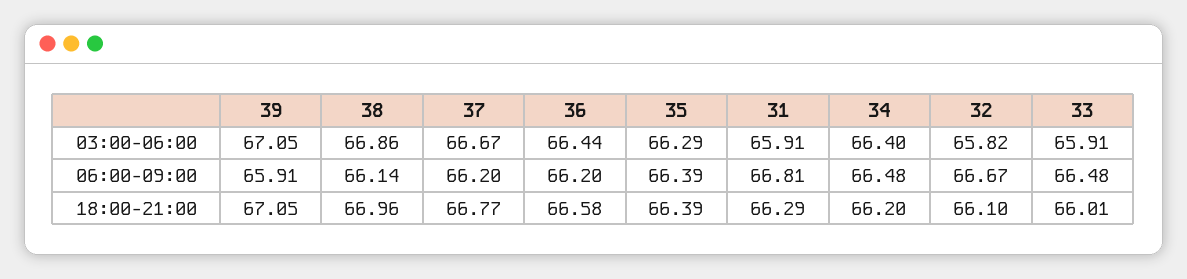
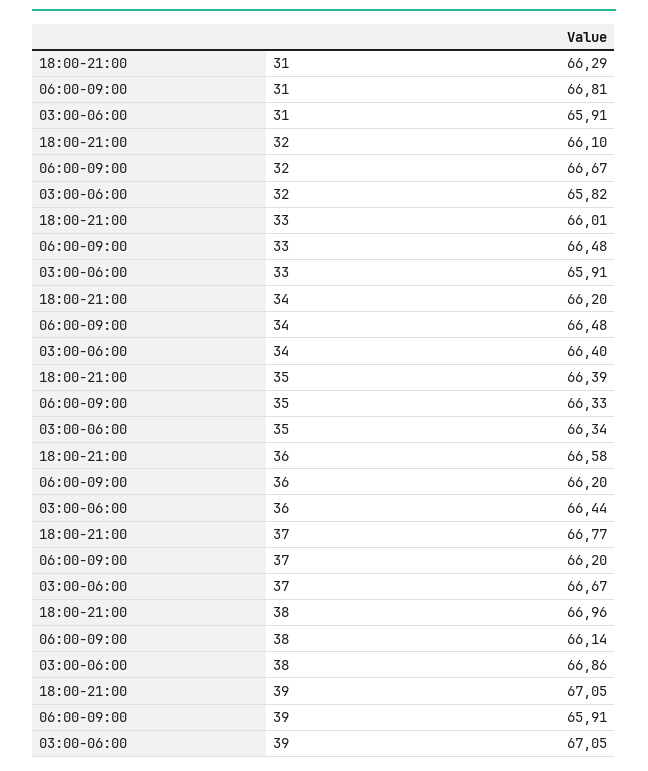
  {
    "39": {
      "03:00-06:00": 67.05,
      "06:00-09:00": 65.91,
      "18:00-21:00": 67.05
    },
    "38": {
      "03:00-06:00": 66.86,
      "06:00-09:00": 66.14,
      "18:00-21:00": 66.96
    },
    "37": {
      "03:00-06:00": 66.67,
      "06:00-09:00": 66.2,
      "18:00-21:00": 66.77
    },
    "36": {
      "03:00-06:00": 66.44,
      "06:00-09:00": 66.2,
      "18:00-21:00": 66.58
    },
    "35": {
-     "03:00-06:00": 66.29,
+     "03:00-06:00": 66.34,
-     "06:00-09:00": 66.39,
+     "06:00-09:00": 66.33,
      "18:00-21:00": 66.39
    },
    "31": {
      "03:00-06:00": 65.91,
      "06:00-09:00": 66.81,
      "18:00-21:00": 66.29
    },
    "34": {
      "03:00-06:00": 66.4,
      "06:00-09:00": 66.48,
      "18:00-21:00": 66.2
    },
    "32": {
      "03:00-06:00": 65.82,
      "06:00-09:00": 66.67,
      "18:00-21:00": 66.1
    },
    "33": {
      "03:00-06:00": 65.91,
      "06:00-09:00": 66.48,
      "18:00-21:00": 66.01
    }
  }

